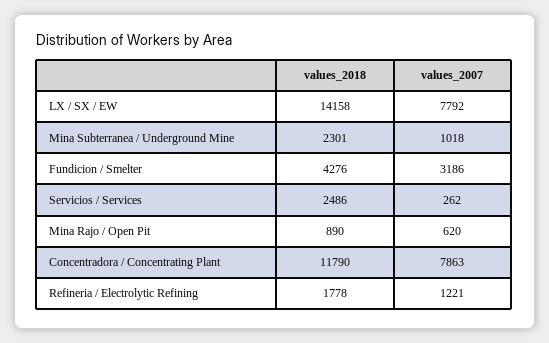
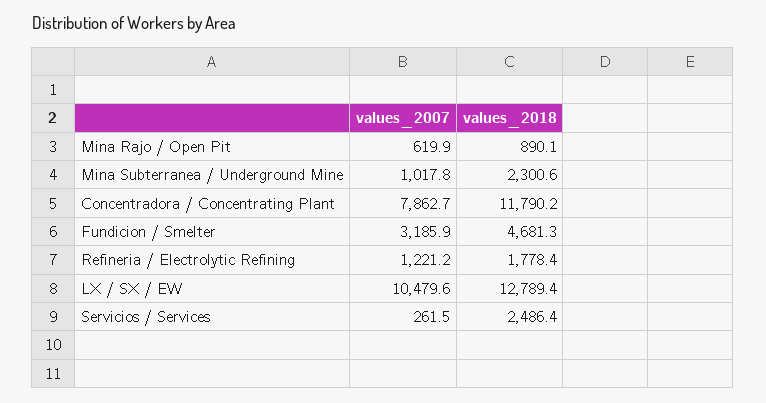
  {
    "values_2018": {
-     "LX / SX / EW": 14158,
+     "LX / SX / EW": 12789.4,
      "Mina Subterranea / Underground Mine": 2300.6,
-     "Fundicion / Smelter": 4276,
+     "Fundicion / Smelter": 4681.3,
      "Servicios / Services": 2486.4,
      "Mina Rajo / Open Pit": 890.1,
      "Concentradora / Concentrating Plant": 11790.2,
      "Refineria / Electrolytic Refining": 1778.4
    },
    "values_2007": {
-     "LX / SX / EW": 7792,
+     "LX / SX / EW": 10479.6,
      "Mina Subterranea / Underground Mine": 1017.8,
      "Fundicion / Smelter": 3185.9,
      "Servicios / Services": 261.5,
      "Mina Rajo / Open Pit": 619.9,
      "Concentradora / Concentrating Plant": 7862.7,
      "Refineria / Electrolytic Refining": 1221.2
    }
  }

